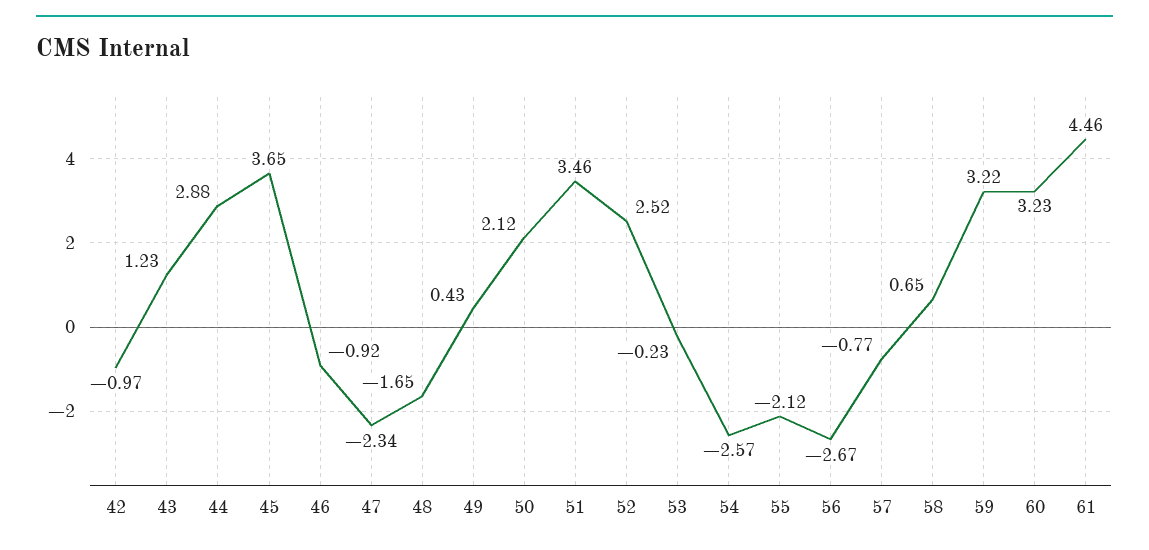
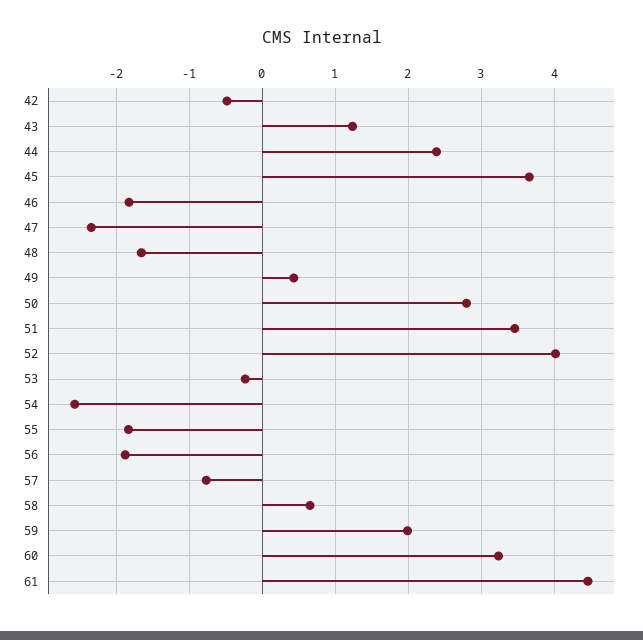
  {
-   "42": -0.97,
+   "42": -0.5,
    "43": 1.23,
-   "44": 2.88,
+   "44": 2.4,
    "45": 3.65,
-   "46": -0.92,
+   "46": -1.8,
    "47": -2.34,
    "48": -1.65,
    "49": 0.43,
-   "50": 2.12,
+   "50": 2.8,
    "51": 3.46,
-   "52": 2.52,
+   "52": 4,
    "53": -0.23,
    "54": -2.57,
-   "55": -2.12,
+   "55": -1.8,
-   "56": -2.67,
+   "56": -1.9,
    "57": -0.77,
    "58": 0.65,
-   "59": 3.22,
+   "59": 2,
    "60": 3.23,
    "61": 4.46
  }

